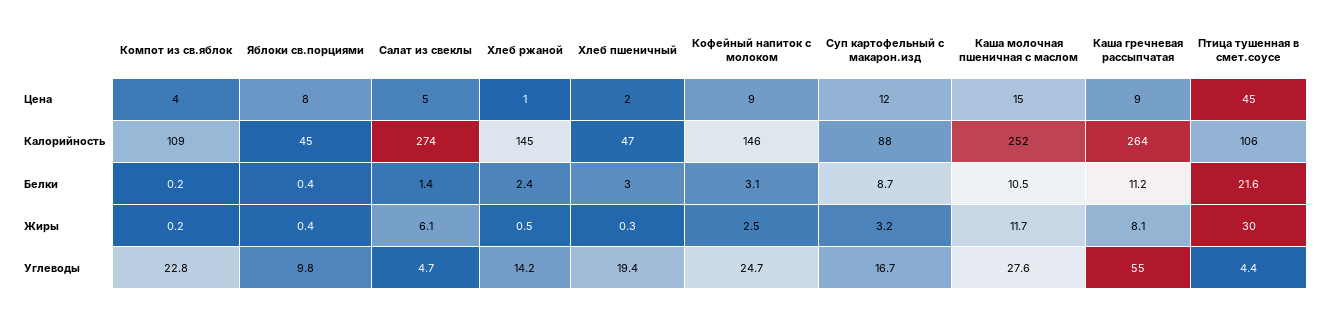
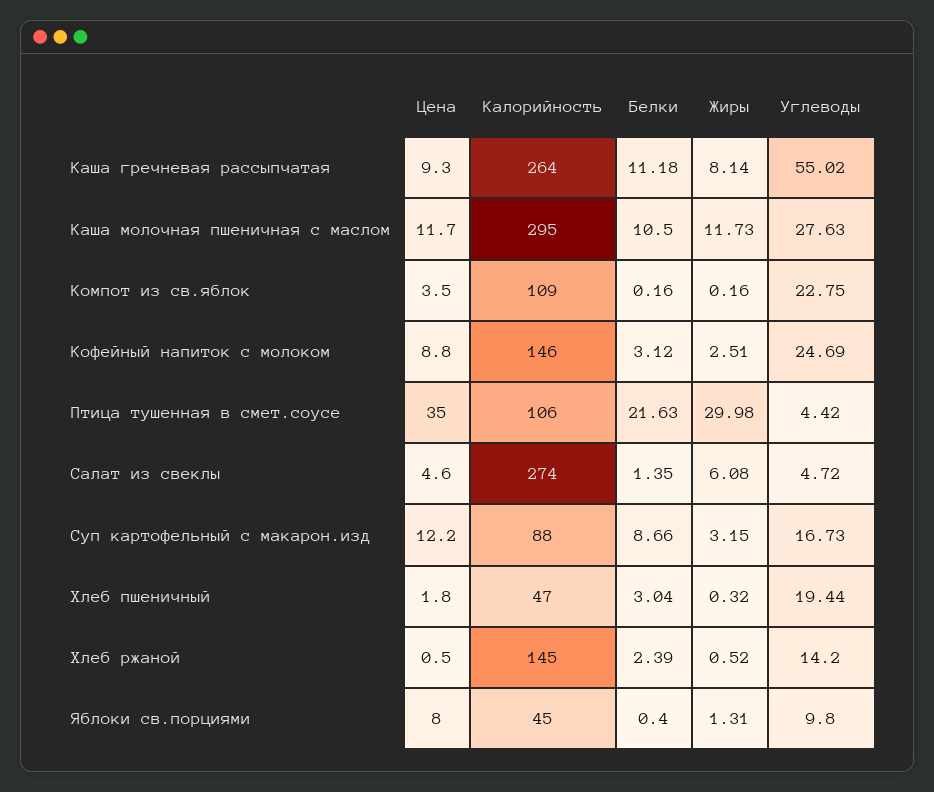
  {
    "Компот из св.яблок": {
      "Цена": 3.5,
      "Калорийность": 109,
      "Белки": 0.16,
      "Жиры": 0.16,
      "Углеводы": 22.75
    },
    "Яблоки св.порциями": {
      "Цена": 8,
      "Калорийность": 45,
      "Белки": 0.4,
-     "Жиры": 0.4,
+     "Жиры": 1.31,
      "Углеводы": 9.8
    },
    "Салат из свеклы": {
      "Цена": 4.6,
      "Калорийность": 274,
      "Белки": 1.35,
      "Жиры": 6.08,
      "Углеводы": 4.72
    },
    "Хлеб ржаной": {
      "Цена": 0.5,
      "Калорийность": 145,
      "Белки": 2.39,
      "Жиры": 0.52,
      "Углеводы": 14.2
    },
    "Хлеб пшеничный": {
      "Цена": 1.8,
      "Калорийность": 47,
      "Белки": 3.04,
      "Жиры": 0.32,
      "Углеводы": 19.44
    },
    "Кофейный напиток с молоком": {
      "Цена": 8.8,
      "Калорийность": 146,
      "Белки": 3.12,
      "Жиры": 2.51,
      "Углеводы": 24.69
    },
    "Суп картофельный с макарон.изд": {
      "Цена": 12.2,
      "Калорийность": 88,
      "Белки": 8.66,
      "Жиры": 3.15,
      "Углеводы": 16.73
    },
    "Каша молочная пшеничная с маслом": {
-     "Цена": 15,
+     "Цена": 11.7,
-     "Калорийность": 252,
+     "Калорийность": 295,
      "Белки": 10.5,
      "Жиры": 11.73,
      "Углеводы": 27.63
    },
    "Каша гречневая рассыпчатая": {
      "Цена": 9.3,
      "Калорийность": 264,
      "Белки": 11.18,
      "Жиры": 8.14,
      "Углеводы": 55.02
    },
    "Птица тушенная в смет.соусе": {
-     "Цена": 45,
+     "Цена": 35,
      "Калорийность": 106,
      "Белки": 21.63,
      "Жиры": 29.98,
      "Углеводы": 4.42
    }
  }

